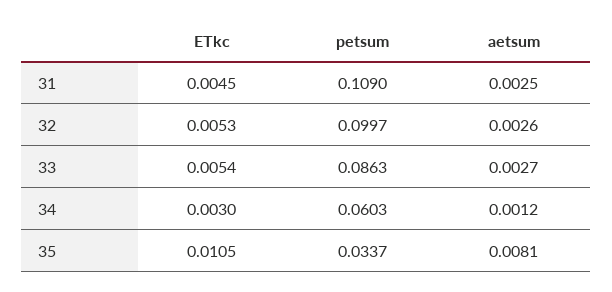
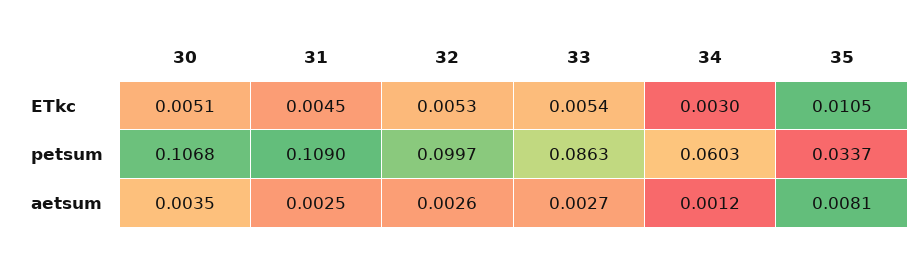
  {
    "ETkc": {
      "31": 0.0045,
      "32": 0.0053,
      "33": 0.0054,
      "34": 0.003,
-     "35": 0.0105
+     "35": 0.0105,
+     "30": 0.0051
    },
    "petsum": {
      "31": 0.109,
      "32": 0.0997,
      "33": 0.0863,
      "34": 0.0603,
-     "35": 0.0337
+     "35": 0.0337,
+     "30": 0.1068
    },
    "aetsum": {
      "31": 0.0025,
      "32": 0.0026,
      "33": 0.0027,
      "34": 0.0012,
-     "35": 0.0081
+     "35": 0.0081,
+     "30": 0.0035
    }
  }

